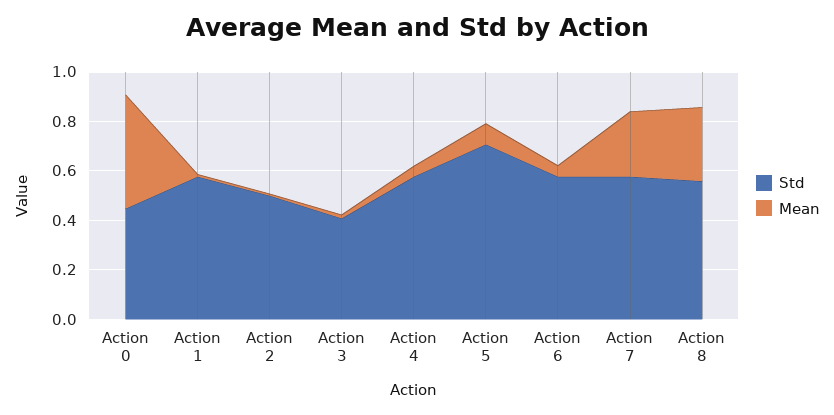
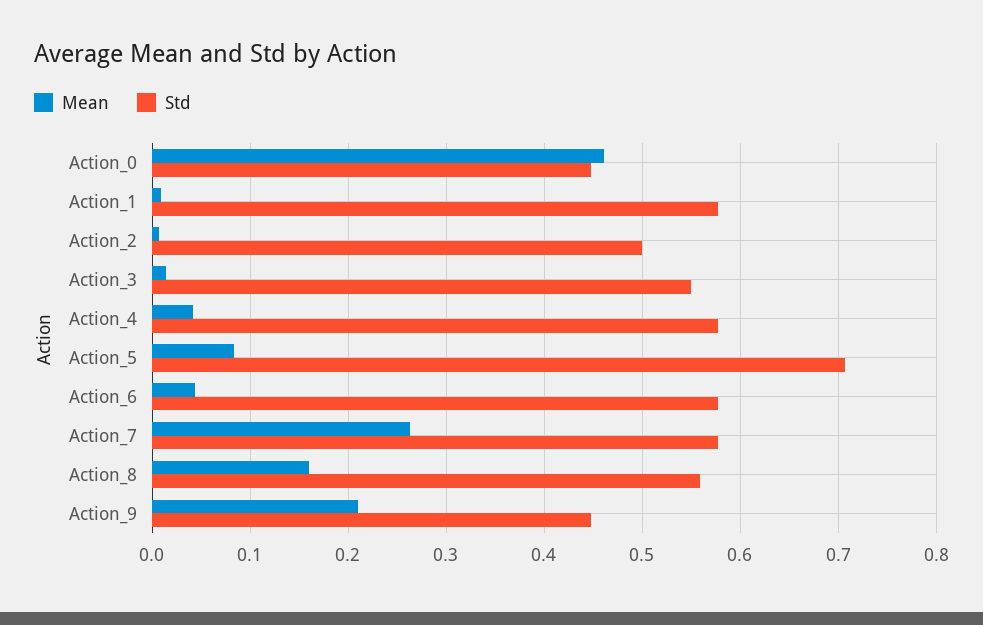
  {
    "Std": {
      "Action 0": 0.45,
      "Action 1": 0.58,
      "Action 2": 0.5,
-     "Action 3": 0.4,
+     "Action 3": 0.55,
      "Action 4": 0.58,
      "Action 5": 0.71,
      "Action 6": 0.58,
      "Action 7": 0.58,
-     "Action 8": 0.56
+     "Action 8": 0.56,
+     "Action_9": 0.45
    },
    "Mean": {
      "Action 0": 0.46,
      "Action 1": 0.01,
      "Action 2": 0.01,
      "Action 3": 0.01,
      "Action 4": 0.04,
      "Action 5": 0.08,
      "Action 6": 0.04,
      "Action 7": 0.26,
-     "Action 8": 0.3
+     "Action 8": 0.16,
+     "Action_9": 0.21
    }
  }

